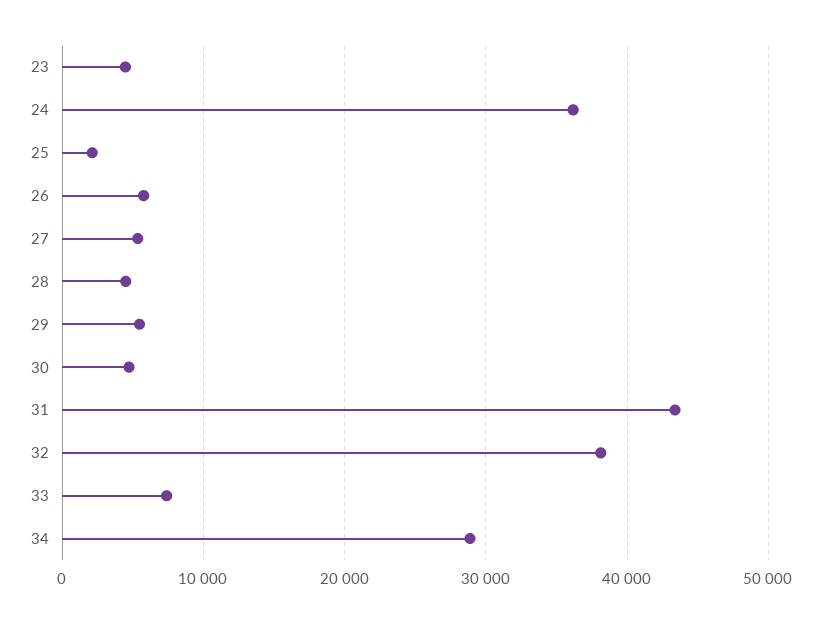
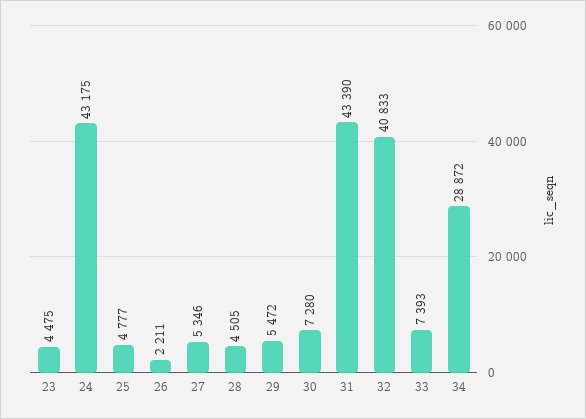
  {
    "23": 4475,
-   "24": 36000,
+   "24": 43175,
-   "25": 2000,
+   "25": 4777,
-   "26": 6000,
+   "26": 2211,
    "27": 5346,
    "28": 4505,
    "29": 5472,
-   "30": 5000,
+   "30": 7280,
    "31": 43390,
-   "32": 38000,
+   "32": 40833,
    "33": 7393,
    "34": 28872
  }

